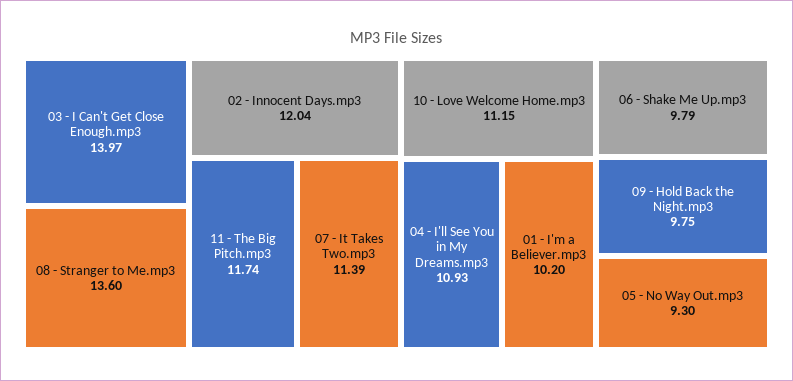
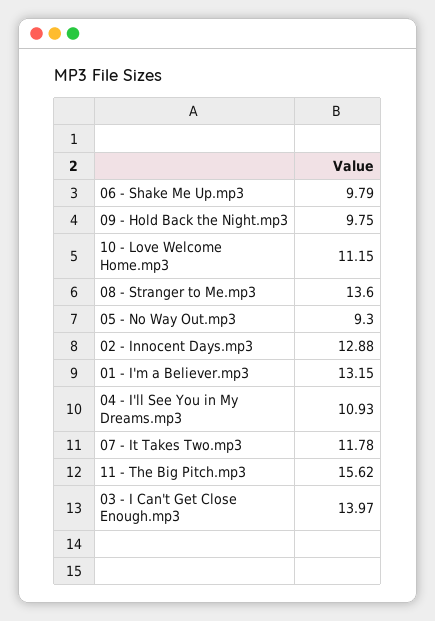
  {
    "03 - I Can't Get Close Enough.mp3": 13.97,
    "08 - Stranger to Me.mp3": 13.6,
-   "02 - Innocent Days.mp3": 12.04,
+   "02 - Innocent Days.mp3": 12.88,
-   "11 - The Big Pitch.mp3": 11.74,
+   "11 - The Big Pitch.mp3": 15.62,
-   "07 - It Takes Two.mp3": 11.39,
+   "07 - It Takes Two.mp3": 11.78,
    "10 - Love Welcome Home.mp3": 11.15,
    "04 - I'll See You in My Dreams.mp3": 10.93,
-   "01 - I'm a Believer.mp3": 10.2,
+   "01 - I'm a Believer.mp3": 13.15,
    "06 - Shake Me Up.mp3": 9.79,
    "09 - Hold Back the Night.mp3": 9.75,
    "05 - No Way Out.mp3": 9.3
  }

